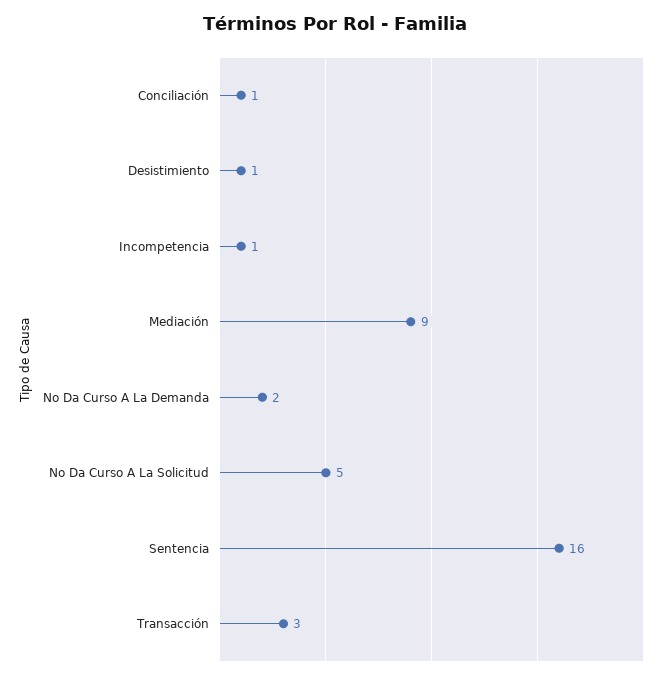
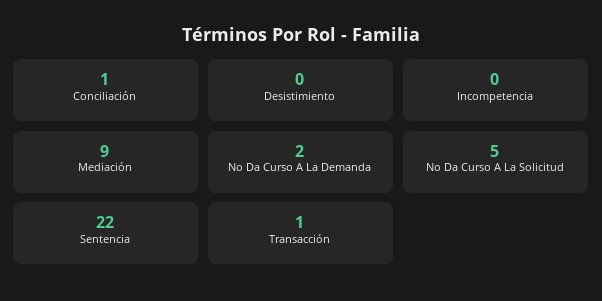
  {
    "Conciliación": 1,
-   "Desistimiento": 1,
+   "Desistimiento": 0,
-   "Incompetencia": 1,
+   "Incompetencia": 0,
    "Mediación": 9,
    "No Da Curso A La Demanda": 2,
    "No Da Curso A La Solicitud": 5,
-   "Sentencia": 16,
+   "Sentencia": 22,
-   "Transacción": 3
+   "Transacción": 1
  }

